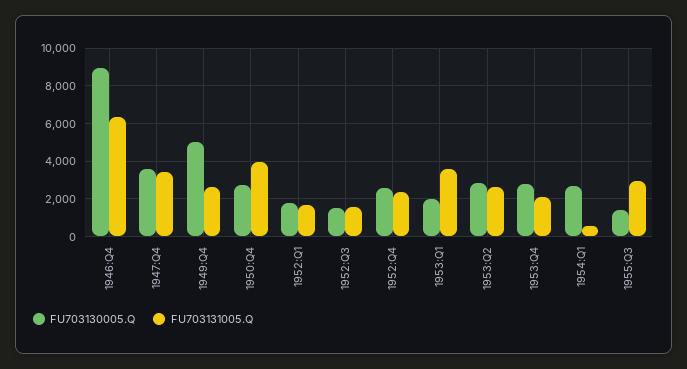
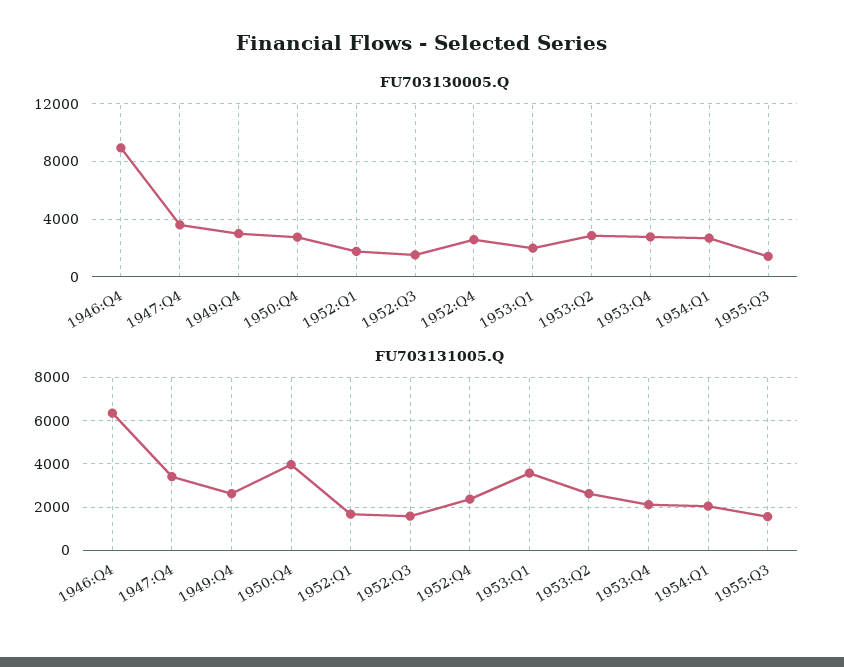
  {
    "FU703130005.Q": {
      "1946:Q4": 9000,
      "1947:Q4": 3500,
-     "1949:Q4": 5000,
+     "1949:Q4": 3000,
      "1950:Q4": 2500,
      "1952:Q1": 2000,
      "1952:Q3": 1500,
      "1952:Q4": 2500,
      "1953:Q1": 2000,
      "1953:Q2": 3000,
      "1953:Q4": 3000,
      "1954:Q1": 2500,
      "1955:Q3": 1500
    },
    "FU703131005.Q": {
      "1946:Q4": 6500,
      "1947:Q4": 3500,
      "1949:Q4": 2500,
      "1950:Q4": 4000,
      "1952:Q1": 1500,
      "1952:Q3": 1500,
      "1952:Q4": 2500,
      "1953:Q1": 3500,
      "1953:Q2": 2500,
      "1953:Q4": 2000,
-     "1954:Q1": 500,
+     "1954:Q1": 2000,
-     "1955:Q3": 3000
+     "1955:Q3": 1500
    }
  }

